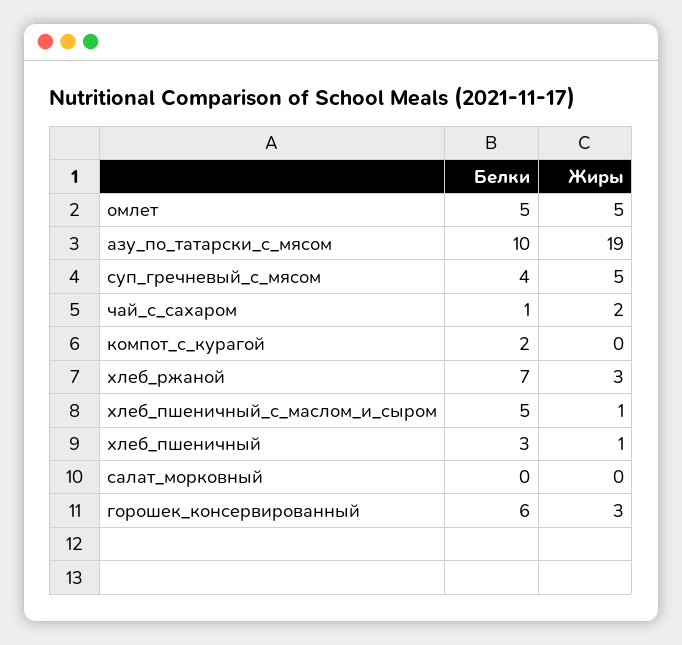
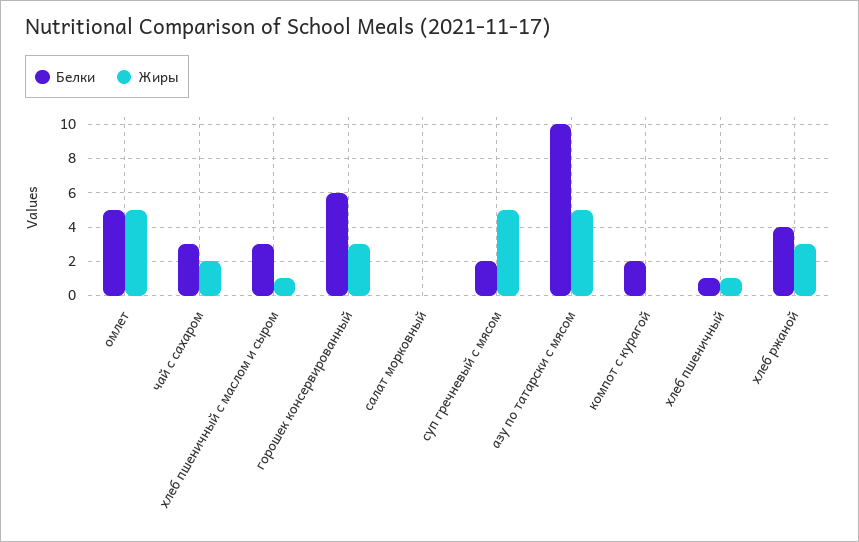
  {
    "Белки": {
      "омлет": 5,
      "азу_по_татарски_с_мясом": 10,
-     "суп_гречневый_с_мясом": 4,
+     "суп_гречневый_с_мясом": 2,
-     "чай_с_сахаром": 1,
+     "чай_с_сахаром": 3,
      "компот_с_курагой": 2,
-     "хлеб_ржаной": 7,
+     "хлеб_ржаной": 4,
-     "хлеб_пшеничный_с_маслом_и_сыром": 5,
+     "хлеб_пшеничный_с_маслом_и_сыром": 3,
-     "хлеб_пшеничный": 3,
+     "хлеб_пшеничный": 1,
      "салат_морковный": 0,
      "горошек_консервированный": 6
    },
    "Жиры": {
      "омлет": 5,
-     "азу_по_татарски_с_мясом": 19,
+     "азу_по_татарски_с_мясом": 5,
      "суп_гречневый_с_мясом": 5,
      "чай_с_сахаром": 2,
      "компот_с_курагой": 0,
      "хлеб_ржаной": 3,
      "хлеб_пшеничный_с_маслом_и_сыром": 1,
      "хлеб_пшеничный": 1,
      "салат_морковный": 0,
      "горошек_консервированный": 3
    }
  }

